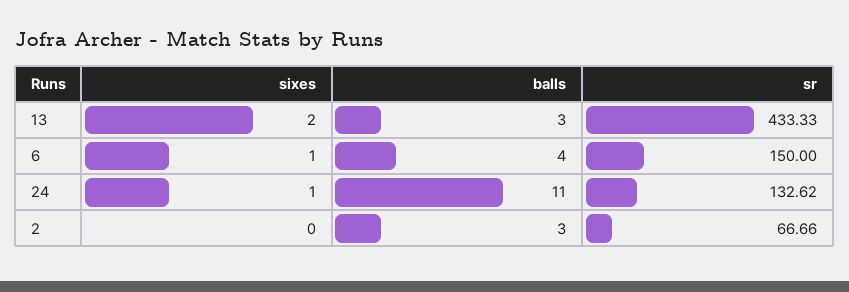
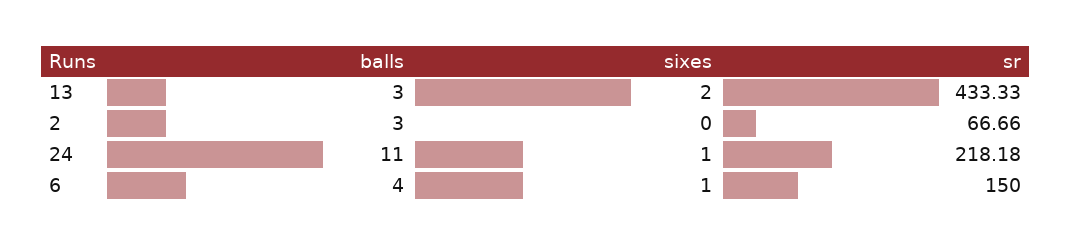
  {
    "sixes": {
      "13": 2,
      "6": 1,
      "24": 1,
      "2": 0
    },
    "balls": {
      "13": 3,
      "6": 4,
      "24": 11,
      "2": 3
    },
    "sr": {
      "13": 433.33,
      "6": 150,
-     "24": 132.62,
+     "24": 218.18,
      "2": 66.66
    }
  }

